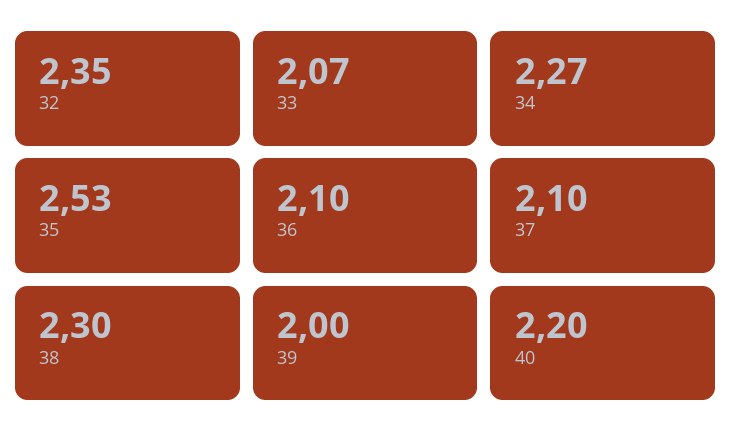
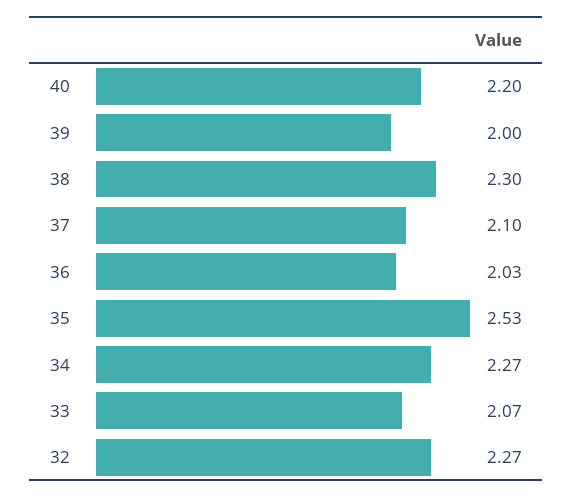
  {
-   "32": 2.35,
+   "32": 2.27,
    "33": 2.07,
    "34": 2.27,
    "35": 2.53,
-   "36": 2.1,
+   "36": 2.03,
    "37": 2.1,
    "38": 2.3,
    "39": 2,
    "40": 2.2
  }

